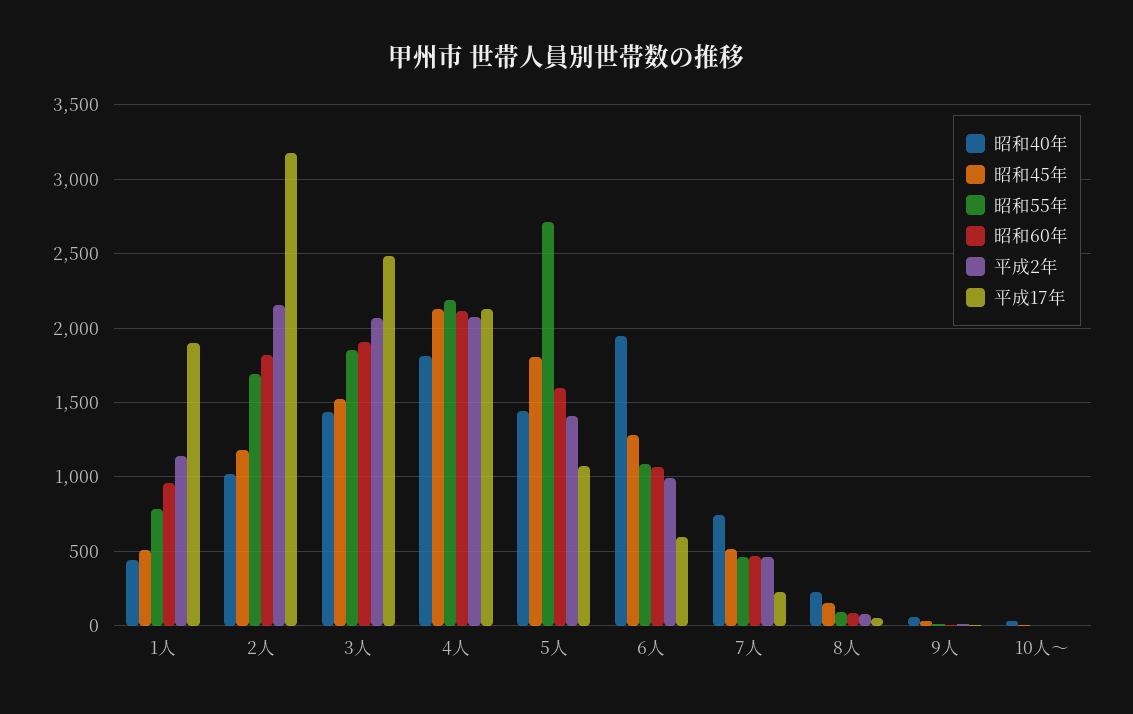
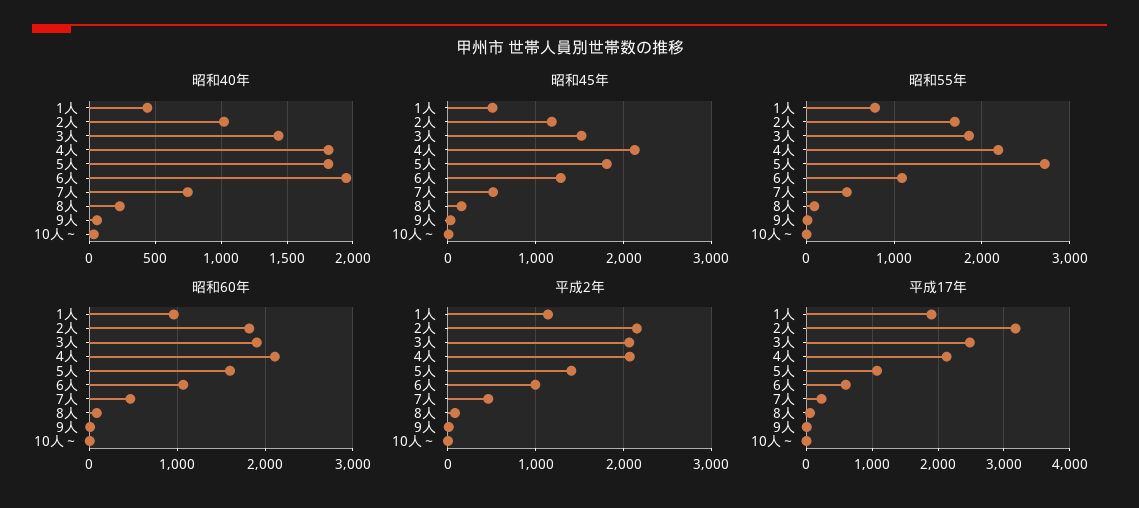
  {
    "昭和40年": {
      "1人": 450,
      "2人": 1000,
      "3人": 1450,
      "4人": 1800,
-     "5人": 1450,
+     "5人": 1800,
      "6人": 1950,
      "7人": 750,
      "8人": 250,
      "9人": 50,
      "10人～": 50
    },
    "昭和45年": {
      "1人": 500,
      "2人": 1200,
      "3人": 1500,
      "4人": 2150,
      "5人": 1800,
      "6人": 1300,
      "7人": 500,
      "8人": 150,
      "9人": 50,
      "10人～": 0
    },
    "昭和55年": {
      "1人": 800,
      "2人": 1700,
      "3人": 1850,
      "4人": 2200,
      "5人": 2700,
      "6人": 1100,
      "7人": 450,
      "8人": 100,
      "9人": 0,
      "10人～": 0
    },
    "昭和60年": {
      "1人": 950,
      "2人": 1800,
      "3人": 1900,
      "4人": 2100,
      "5人": 1600,
      "6人": 1050,
      "7人": 450,
      "8人": 100,
      "9人": 0,
      "10人～": 0
    },
    "平成2年": {
      "1人": 1150,
      "2人": 2150,
      "3人": 2050,
      "4人": 2050,
      "5人": 1400,
      "6人": 1000,
      "7人": 450,
      "8人": 100,
      "9人": 0,
      "10人～": 0
    },
    "平成17年": {
      "1人": 1900,
      "2人": 3200,
      "3人": 2500,
      "4人": 2150,
      "5人": 1050,
      "6人": 600,
      "7人": 250,
      "8人": 50,
      "9人": 0,
      "10人～": 0
    }
  }

